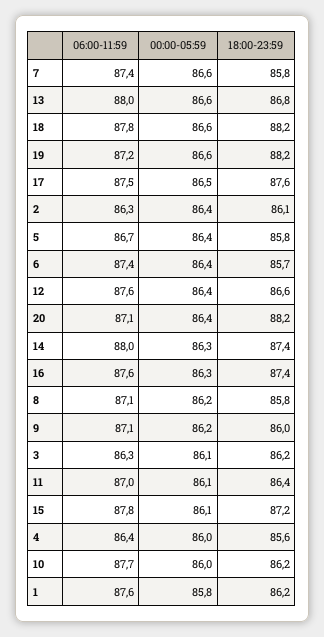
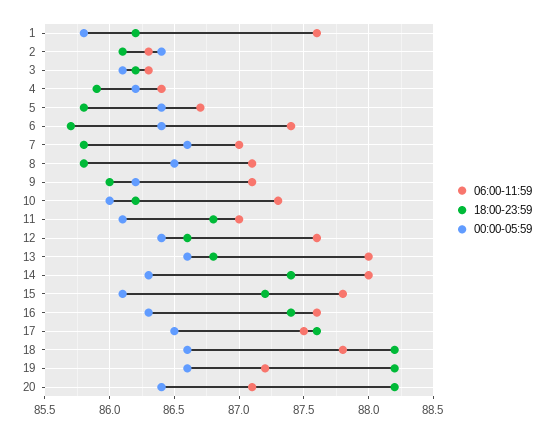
  {
    "06:00-11:59": {
-     "7": 87.4,
+     "7": 87,
      "13": 88,
      "18": 87.8,
      "19": 87.2,
      "17": 87.5,
      "2": 86.3,
      "5": 86.7,
      "6": 87.4,
      "12": 87.6,
      "20": 87.1,
      "14": 88,
      "16": 87.6,
      "8": 87.1,
      "9": 87.1,
      "3": 86.3,
      "11": 87,
      "15": 87.8,
      "4": 86.4,
-     "10": 87.7,
+     "10": 87.3,
      "1": 87.6
    },
    "00:00-05:59": {
      "7": 86.6,
      "13": 86.6,
      "18": 86.6,
      "19": 86.6,
      "17": 86.5,
      "2": 86.4,
      "5": 86.4,
      "6": 86.4,
      "12": 86.4,
      "20": 86.4,
      "14": 86.3,
      "16": 86.3,
-     "8": 86.2,
+     "8": 86.5,
      "9": 86.2,
      "3": 86.1,
      "11": 86.1,
      "15": 86.1,
-     "4": 86,
+     "4": 86.2,
      "10": 86,
      "1": 85.8
    },
    "18:00-23:59": {
      "7": 85.8,
      "13": 86.8,
      "18": 88.2,
      "19": 88.2,
      "17": 87.6,
      "2": 86.1,
      "5": 85.8,
      "6": 85.7,
      "12": 86.6,
      "20": 88.2,
      "14": 87.4,
      "16": 87.4,
      "8": 85.8,
      "9": 86,
      "3": 86.2,
-     "11": 86.4,
+     "11": 86.8,
      "15": 87.2,
-     "4": 85.6,
+     "4": 85.9,
      "10": 86.2,
      "1": 86.2
    }
  }

